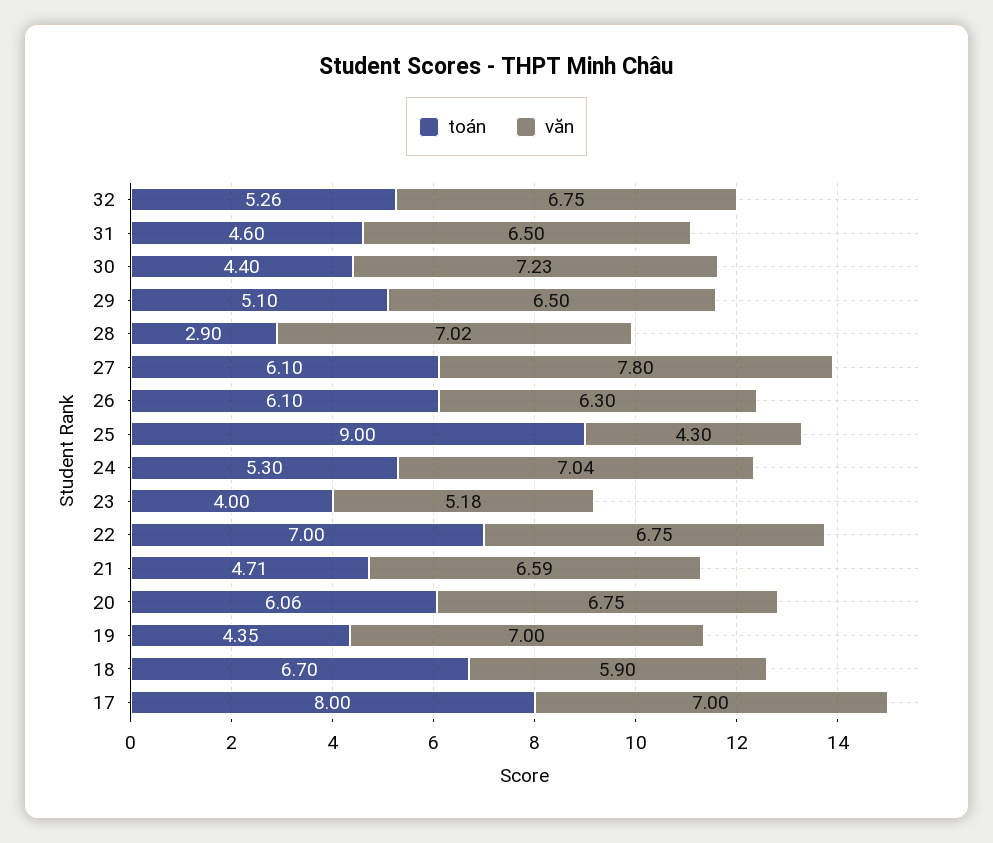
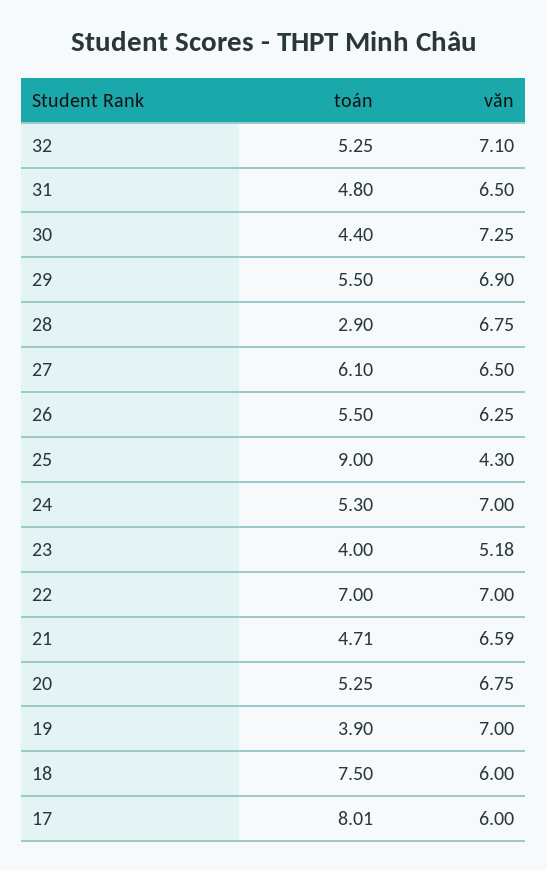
  {
    "toán": {
-     "32": 5.26,
+     "32": 5.25,
-     "31": 4.6,
+     "31": 4.8,
      "30": 4.4,
-     "29": 5.1,
+     "29": 5.5,
      "28": 2.9,
      "27": 6.1,
-     "26": 6.1,
+     "26": 5.5,
      "25": 9,
      "24": 5.3,
      "23": 4,
      "22": 7,
      "21": 4.71,
-     "20": 6.06,
+     "20": 5.25,
-     "19": 4.35,
+     "19": 3.9,
-     "18": 6.7,
+     "18": 7.5,
-     "17": 8
+     "17": 8.01
    },
    "văn": {
-     "32": 6.75,
+     "32": 7.1,
      "31": 6.5,
-     "30": 7.23,
+     "30": 7.25,
-     "29": 6.5,
+     "29": 6.9,
-     "28": 7.02,
+     "28": 6.75,
-     "27": 7.8,
+     "27": 6.5,
-     "26": 6.3,
+     "26": 6.25,
      "25": 4.3,
-     "24": 7.04,
+     "24": 7,
      "23": 5.18,
-     "22": 6.75,
+     "22": 7,
      "21": 6.59,
      "20": 6.75,
      "19": 7,
-     "18": 5.9,
+     "18": 6,
-     "17": 7
+     "17": 6
    }
  }

